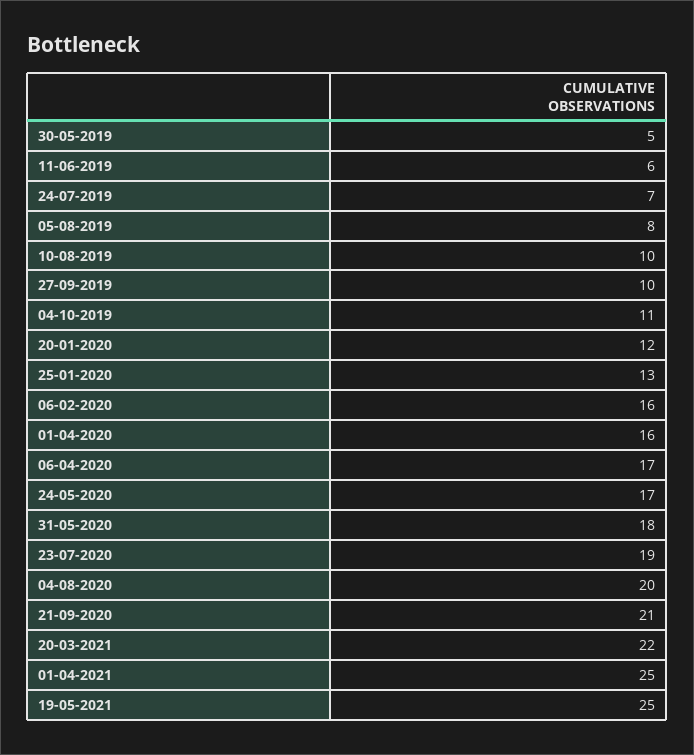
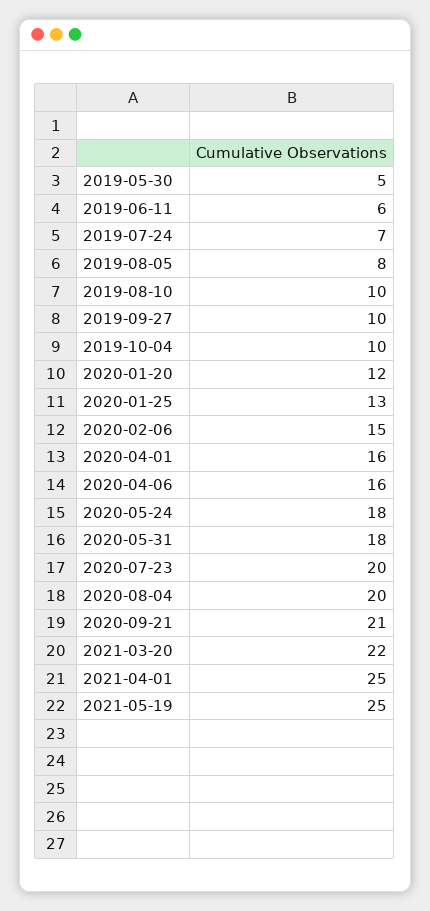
  {
    "30-05-2019": 5,
    "11-06-2019": 6,
    "24-07-2019": 7,
    "05-08-2019": 8,
    "10-08-2019": 10,
    "27-09-2019": 10,
-   "04-10-2019": 11,
+   "04-10-2019": 10,
    "20-01-2020": 12,
    "25-01-2020": 13,
-   "06-02-2020": 16,
+   "06-02-2020": 15,
    "01-04-2020": 16,
-   "06-04-2020": 17,
+   "06-04-2020": 16,
-   "24-05-2020": 17,
+   "24-05-2020": 18,
    "31-05-2020": 18,
-   "23-07-2020": 19,
+   "23-07-2020": 20,
    "04-08-2020": 20,
    "21-09-2020": 21,
    "20-03-2021": 22,
    "01-04-2021": 25,
    "19-05-2021": 25
  }

